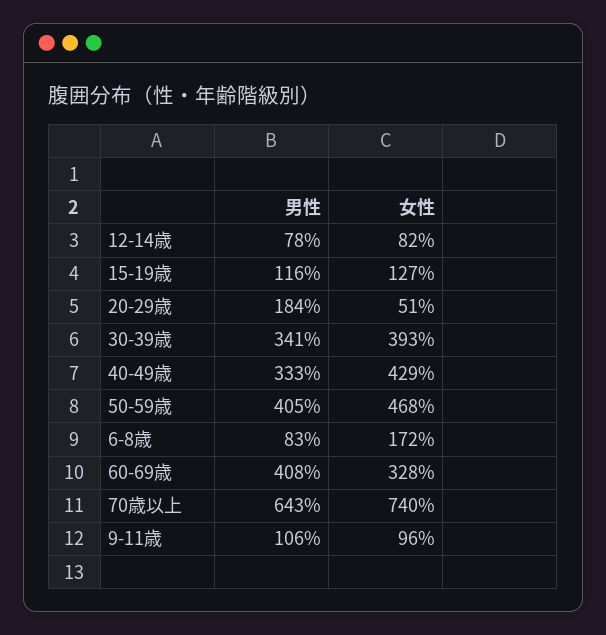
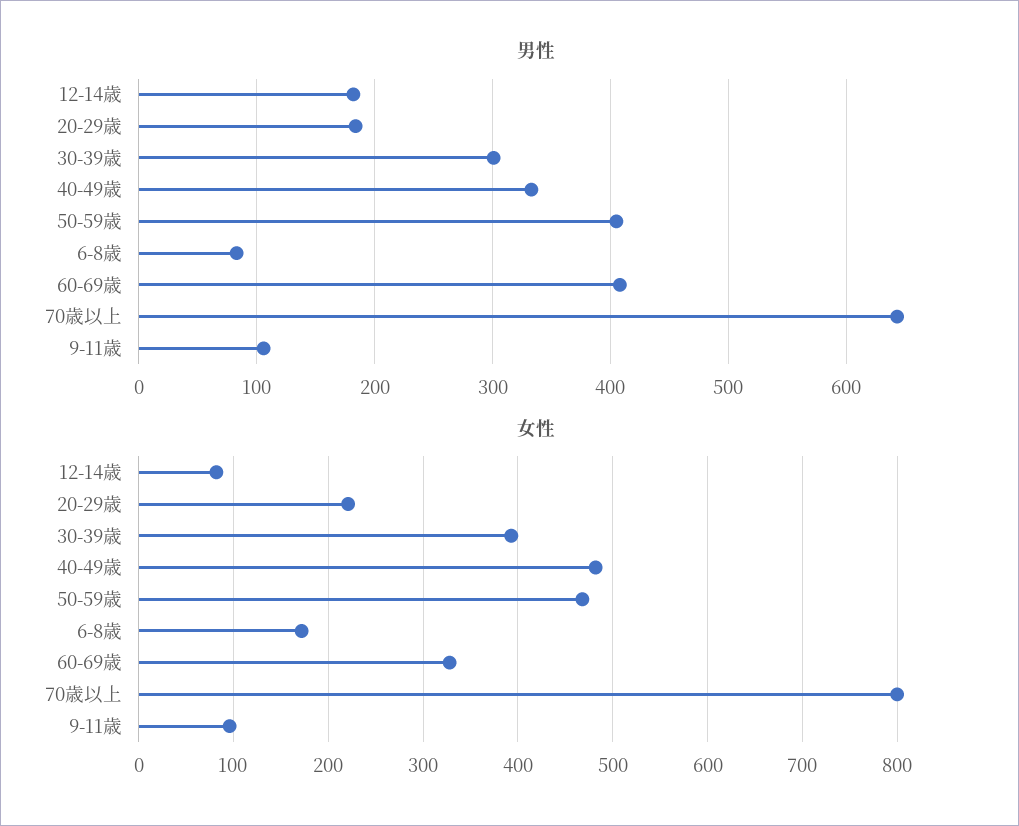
  {
    "男性": {
-     "12-14歳": 78,
+     "12-14歳": 180,
-     "15-19歳": 116,
      "20-29歳": 184,
-     "30-39歳": 341,
+     "30-39歳": 300,
      "40-49歳": 333,
      "50-59歳": 405,
      "6-8歳": 83,
      "60-69歳": 408,
      "70歳以上": 643,
      "9-11歳": 106
    },
    "女性": {
      "12-14歳": 82,
-     "15-19歳": 127,
-     "20-29歳": 51,
+     "20-29歳": 220,
      "30-39歳": 393,
-     "40-49歳": 429,
+     "40-49歳": 480,
      "50-59歳": 468,
      "6-8歳": 172,
      "60-69歳": 328,
-     "70歳以上": 740,
+     "70歳以上": 800,
      "9-11歳": 96
    }
  }

